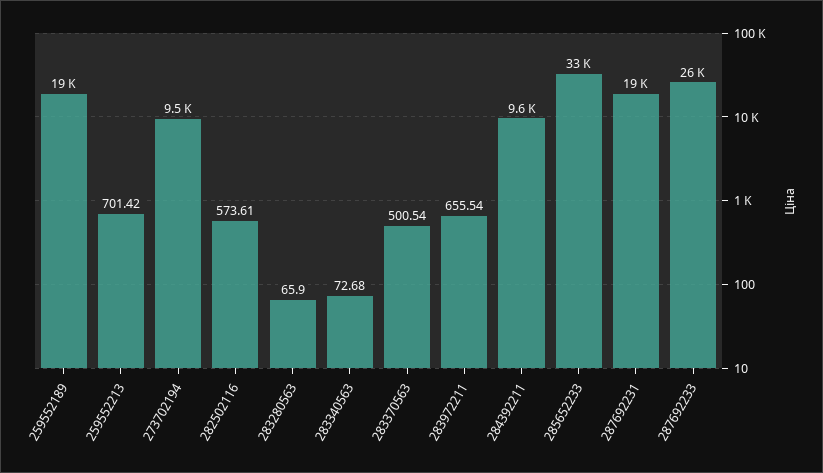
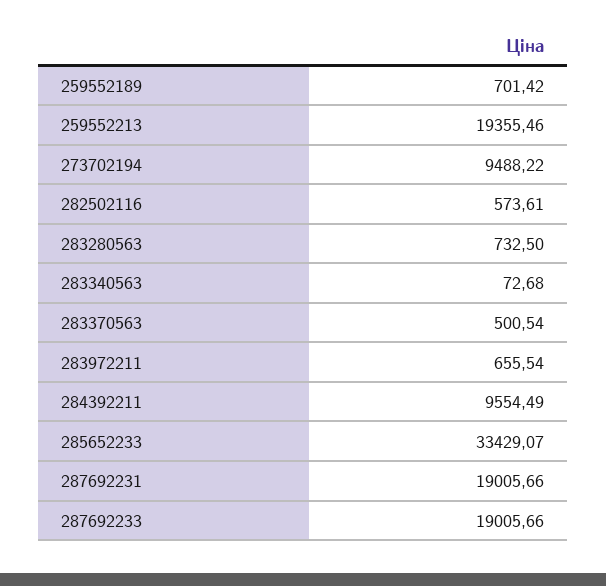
  {
-   "259552189": 19000,
+   "259552189": 701.42,
-   "259552213": 701.42,
+   "259552213": 19355.46,
    "273702194": 9488.22,
    "282502116": 573.61,
-   "283280563": 65.9,
+   "283280563": 732.5,
    "283340563": 72.68,
    "283370563": 500.54,
    "283972211": 655.54,
    "284392211": 9554.49,
    "285652233": 33429.07,
    "287692231": 19005.66,
-   "287692233": 26000
+   "287692233": 19005.66
  }

